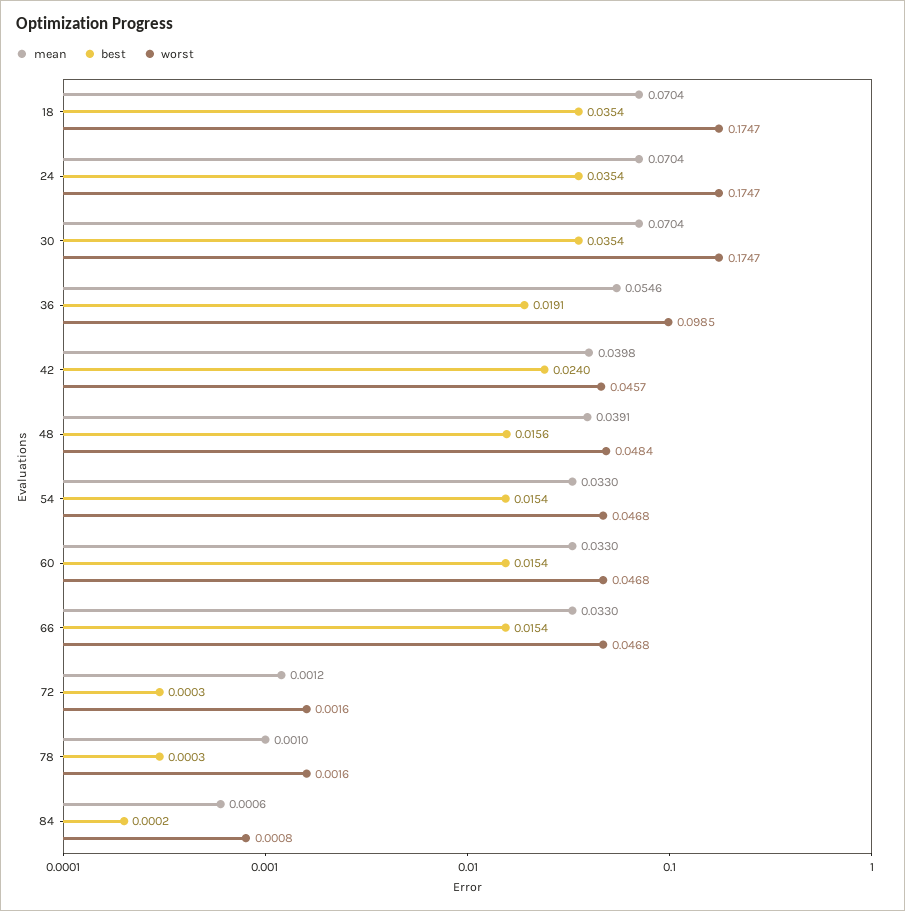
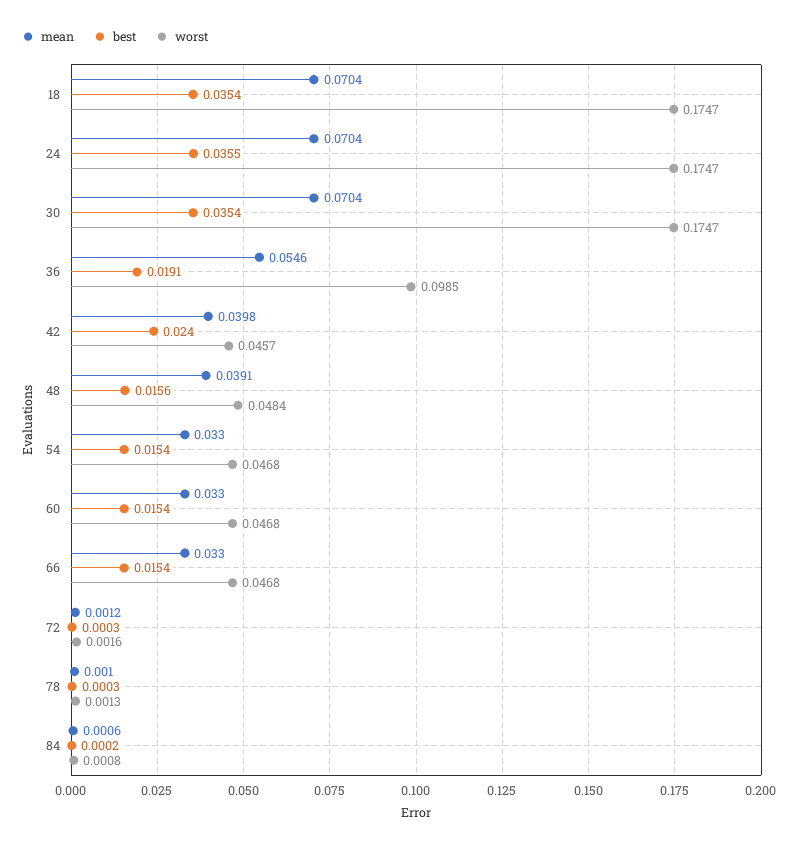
  {
    "mean": {
      "18": 0.0704,
      "24": 0.0704,
      "30": 0.0704,
      "36": 0.0546,
      "42": 0.0398,
      "48": 0.0391,
      "54": 0.033,
      "60": 0.033,
      "66": 0.033,
      "72": 0.0012,
      "78": 0.001,
      "84": 0.0006
    },
    "best": {
      "18": 0.0354,
-     "24": 0.0354,
+     "24": 0.0355,
      "30": 0.0354,
      "36": 0.0191,
      "42": 0.024,
      "48": 0.0156,
      "54": 0.0154,
      "60": 0.0154,
      "66": 0.0154,
      "72": 0.0003,
      "78": 0.0003,
      "84": 0.0002
    },
    "worst": {
      "18": 0.1747,
      "24": 0.1747,
      "30": 0.1747,
      "36": 0.0985,
      "42": 0.0457,
      "48": 0.0484,
      "54": 0.0468,
      "60": 0.0468,
      "66": 0.0468,
      "72": 0.0016,
-     "78": 0.0016,
+     "78": 0.0013,
      "84": 0.0008
    }
  }

